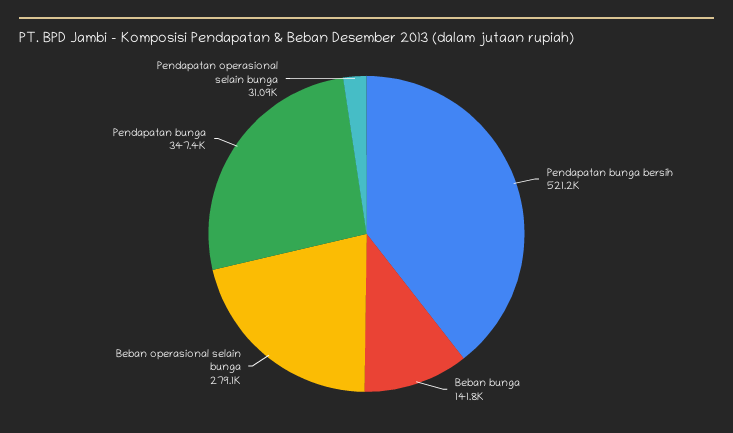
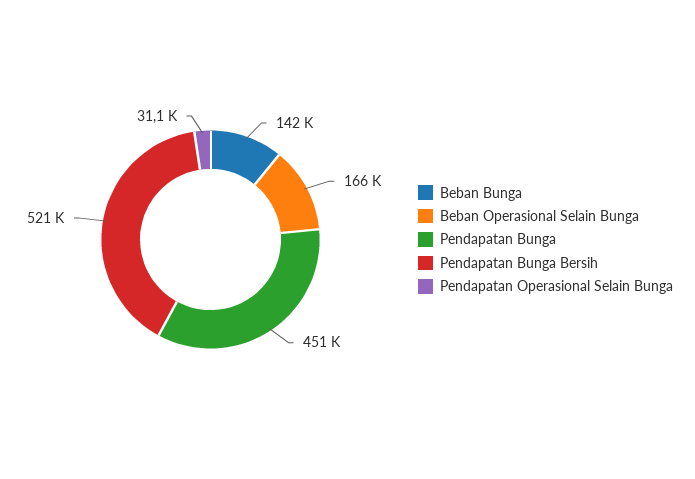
  {
    "Pendapatan bunga bersih": 521200,
    "Beban bunga": 141800,
-   "Beban operasional selain bunga": 279100,
+   "Beban operasional selain bunga": 166000,
-   "Pendapatan bunga": 347400,
+   "Pendapatan bunga": 451000,
    "Pendapatan operasional selain bunga": 31090
  }

